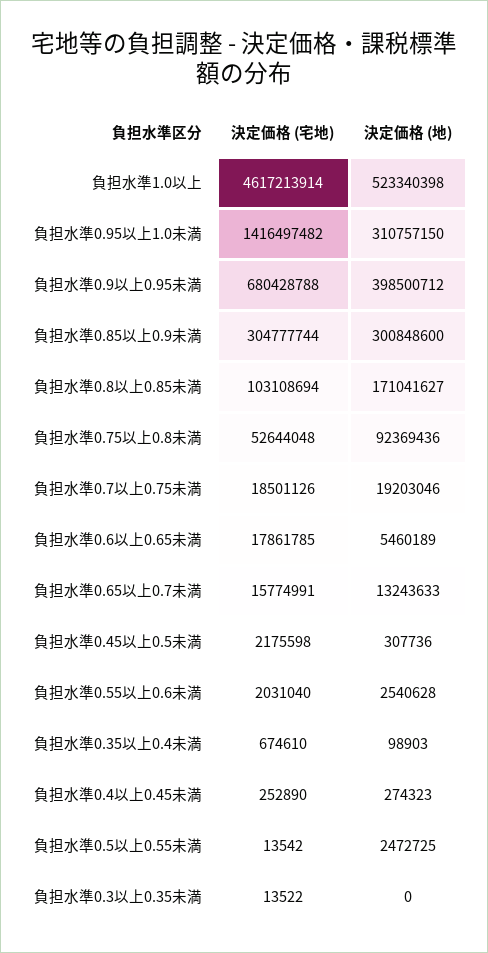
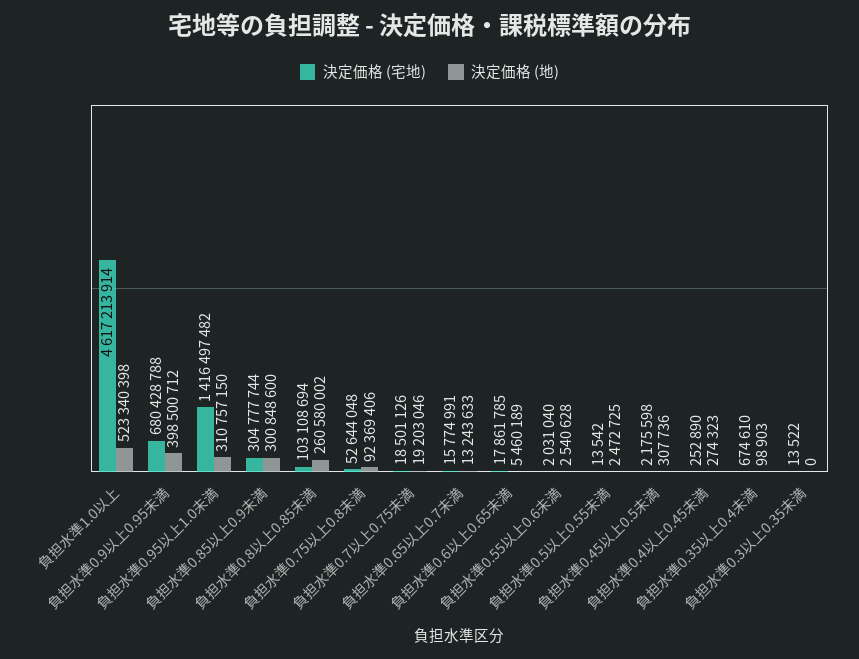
  {
    "決定価格 (宅地)": {
      "負担水準1.0以上": 4617213914,
      "負担水準0.95以上1.0未満": 1416497482,
      "負担水準0.9以上0.95未満": 680428788,
      "負担水準0.85以上0.9未満": 304777744,
      "負担水準0.8以上0.85未満": 103108694,
      "負担水準0.75以上0.8未満": 52644048,
      "負担水準0.7以上0.75未満": 18501126,
      "負担水準0.6以上0.65未満": 17861785,
      "負担水準0.65以上0.7未満": 15774991,
      "負担水準0.45以上0.5未満": 2175598,
      "負担水準0.55以上0.6未満": 2031040,
      "負担水準0.35以上0.4未満": 674610,
      "負担水準0.4以上0.45未満": 252890,
      "負担水準0.5以上0.55未満": 13542,
      "負担水準0.3以上0.35未満": 13522
    },
    "決定価格 (地)": {
      "負担水準1.0以上": 523340398,
      "負担水準0.95以上1.0未満": 310757150,
      "負担水準0.9以上0.95未満": 398500712,
      "負担水準0.85以上0.9未満": 300848600,
-     "負担水準0.8以上0.85未満": 171041627,
+     "負担水準0.8以上0.85未満": 260580002,
-     "負担水準0.75以上0.8未満": 92369436,
+     "負担水準0.75以上0.8未満": 92369406,
      "負担水準0.7以上0.75未満": 19203046,
      "負担水準0.6以上0.65未満": 5460189,
      "負担水準0.65以上0.7未満": 13243633,
      "負担水準0.45以上0.5未満": 307736,
      "負担水準0.55以上0.6未満": 2540628,
      "負担水準0.35以上0.4未満": 98903,
      "負担水準0.4以上0.45未満": 274323,
      "負担水準0.5以上0.55未満": 2472725,
      "負担水準0.3以上0.35未満": 0
    }
  }

